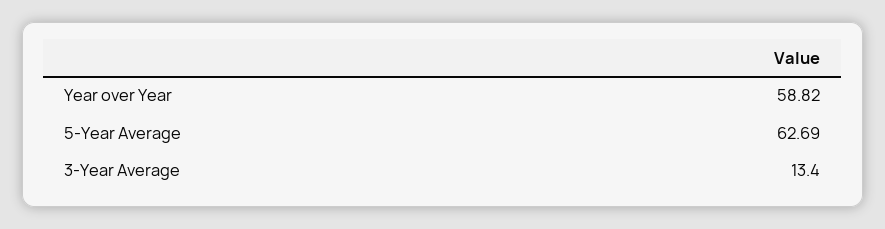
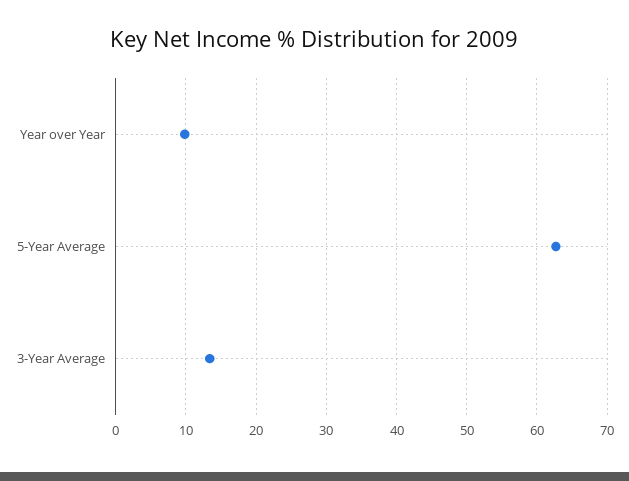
  {
-   "Year over Year": 58.82,
+   "Year over Year": 10,
    "5-Year Average": 62.69,
    "3-Year Average": 13.4
  }

